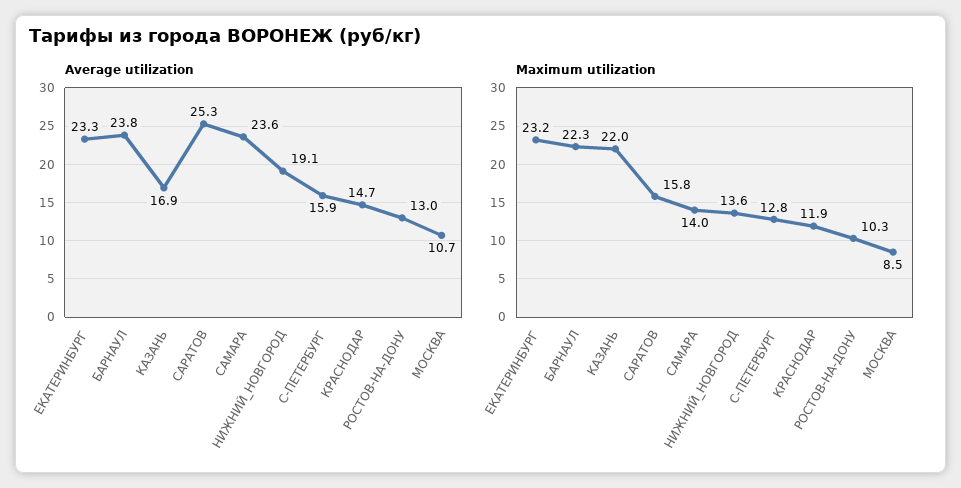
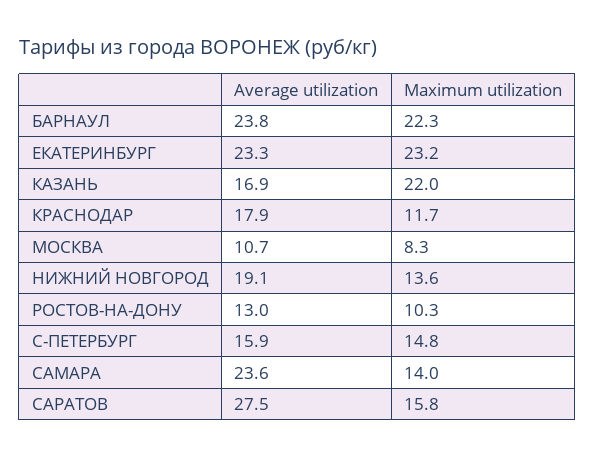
  {
    "Average utilization": {
      "ЕКАТЕРИНБУРГ": 23.3,
      "БАРНАУЛ": 23.8,
      "КАЗАНЬ": 16.9,
-     "САРАТОВ": 25.3,
+     "САРАТОВ": 27.5,
      "САМАРА": 23.6,
      "НИЖНИЙ_НОВГОРОД": 19.1,
      "С-ПЕТЕРБУРГ": 15.9,
-     "КРАСНОДАР": 14.7,
+     "КРАСНОДАР": 17.9,
      "РОСТОВ-НА-ДОНУ": 13,
      "МОСКВА": 10.7
    },
    "Maximum utilization": {
      "ЕКАТЕРИНБУРГ": 23.2,
      "БАРНАУЛ": 22.3,
      "КАЗАНЬ": 22,
      "САРАТОВ": 15.8,
      "САМАРА": 14,
      "НИЖНИЙ_НОВГОРОД": 13.6,
-     "С-ПЕТЕРБУРГ": 12.8,
+     "С-ПЕТЕРБУРГ": 14.8,
-     "КРАСНОДАР": 11.9,
+     "КРАСНОДАР": 11.7,
      "РОСТОВ-НА-ДОНУ": 10.3,
-     "МОСКВА": 8.5
+     "МОСКВА": 8.3
    }
  }

